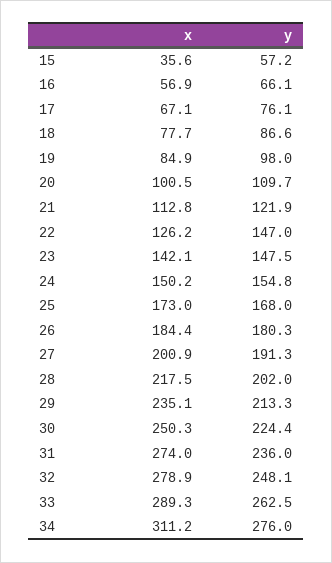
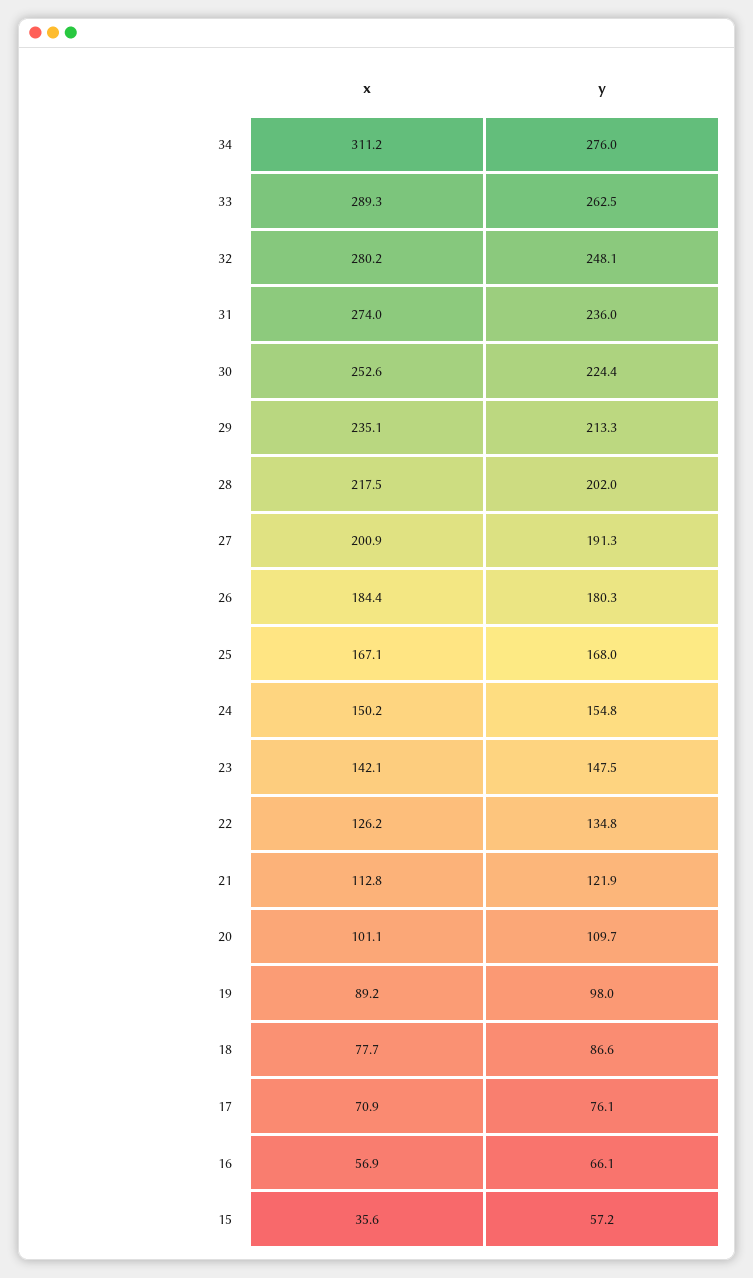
  {
    "x": {
      "15": 35.6,
      "16": 56.9,
-     "17": 67.1,
+     "17": 70.9,
      "18": 77.7,
-     "19": 84.9,
+     "19": 89.2,
-     "20": 100.5,
+     "20": 101.1,
      "21": 112.8,
      "22": 126.2,
      "23": 142.1,
      "24": 150.2,
-     "25": 173,
+     "25": 167.1,
      "26": 184.4,
      "27": 200.9,
      "28": 217.5,
      "29": 235.1,
-     "30": 250.3,
+     "30": 252.6,
      "31": 274,
-     "32": 278.9,
+     "32": 280.2,
      "33": 289.3,
      "34": 311.2
    },
    "y": {
      "15": 57.2,
      "16": 66.1,
      "17": 76.1,
      "18": 86.6,
      "19": 98,
      "20": 109.7,
      "21": 121.9,
-     "22": 147,
+     "22": 134.8,
      "23": 147.5,
      "24": 154.8,
      "25": 168,
      "26": 180.3,
      "27": 191.3,
      "28": 202,
      "29": 213.3,
      "30": 224.4,
      "31": 236,
      "32": 248.1,
      "33": 262.5,
      "34": 276
    }
  }

